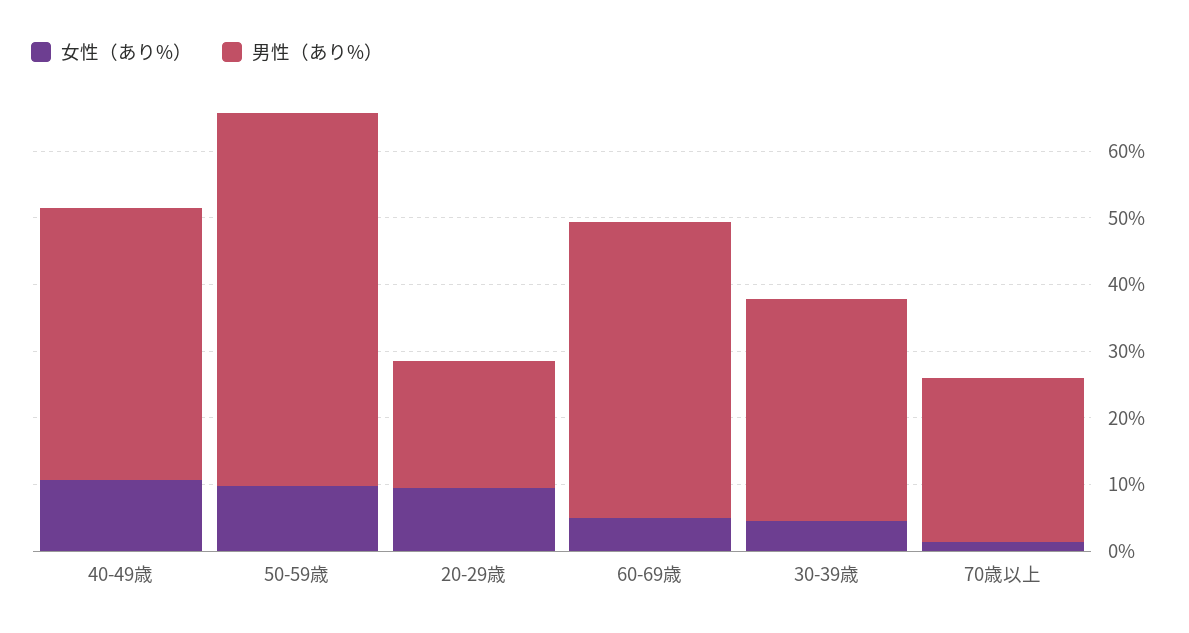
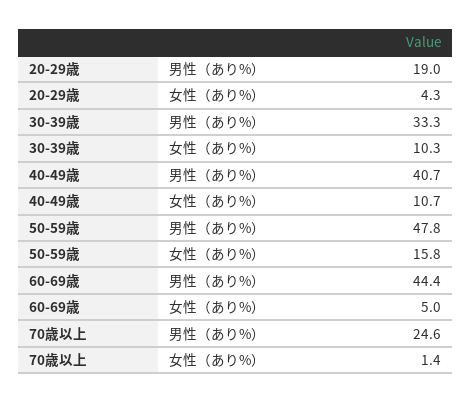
  {
    "女性（あり%）": {
      "40-49歳": 10.7,
-     "50-59歳": 10,
+     "50-59歳": 15.8,
-     "20-29歳": 10,
+     "20-29歳": 4.3,
      "60-69歳": 5,
-     "30-39歳": 4,
+     "30-39歳": 10.3,
      "70歳以上": 1.4
    },
    "男性（あり%）": {
      "40-49歳": 40.7,
-     "50-59歳": 56,
+     "50-59歳": 47.8,
      "20-29歳": 19,
      "60-69歳": 44.4,
      "30-39歳": 33.3,
      "70歳以上": 24.6
    }
  }

